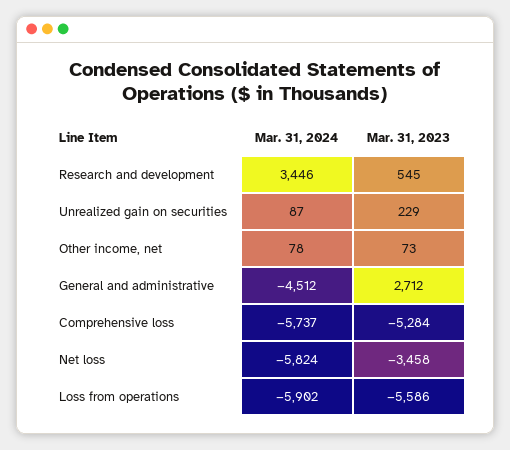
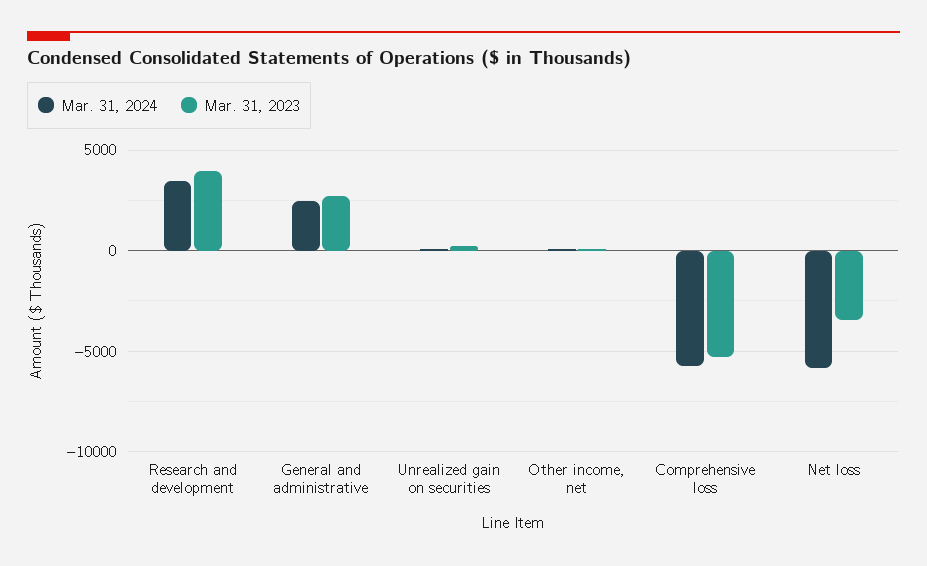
  {
    "Mar. 31, 2024": {
      "Research and development": 3446,
      "Unrealized gain on securities": 87,
      "Other income, net": 78,
-     "General and administrative": -4512,
+     "General and administrative": 2500,
      "Comprehensive loss": -5737,
-     "Net loss": -5824,
+     "Net loss": -5824
-     "Loss from operations": -5902
    },
    "Mar. 31, 2023": {
-     "Research and development": 545,
+     "Research and development": 4000,
      "Unrealized gain on securities": 229,
      "Other income, net": 73,
      "General and administrative": 2712,
      "Comprehensive loss": -5284,
-     "Net loss": -3458,
+     "Net loss": -3458
-     "Loss from operations": -5586
    }
  }

